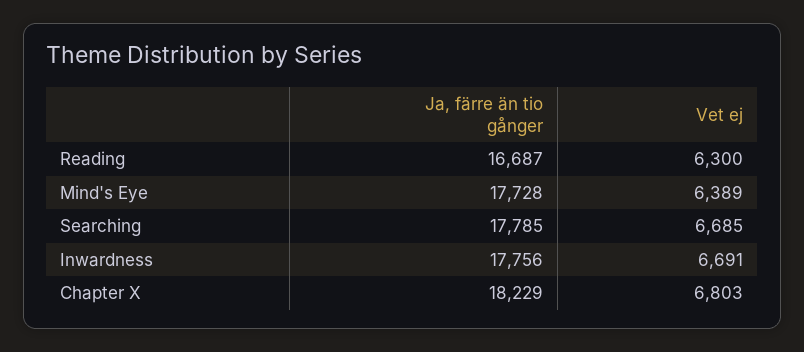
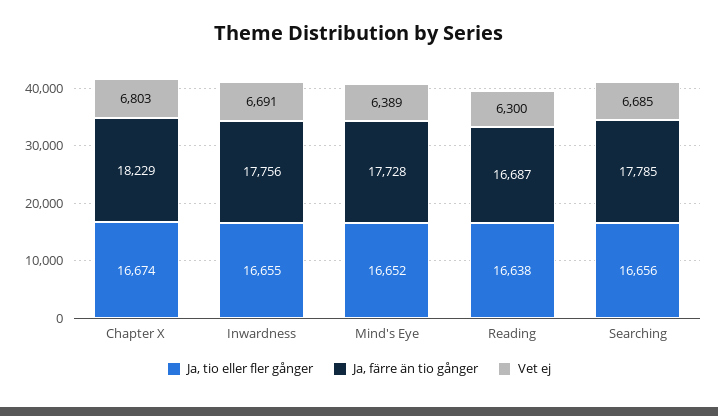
  {
    "Ja, färre än tio gånger": {
      "Reading": 16687,
      "Mind's Eye": 17728,
      "Searching": 17785,
      "Inwardness": 17756,
      "Chapter X": 18229
    },
    "Vet ej": {
      "Reading": 6300,
      "Mind's Eye": 6389,
      "Searching": 6685,
      "Inwardness": 6691,
      "Chapter X": 6803
-   }
+   },
+   "Ja, tio eller fler gånger": {
+     "Chapter X": 16674,
+     "Inwardness": 16655,
+     "Mind's Eye": 16652,
+     "Reading": 16638,
+     "Searching": 16656
+   }
  }

